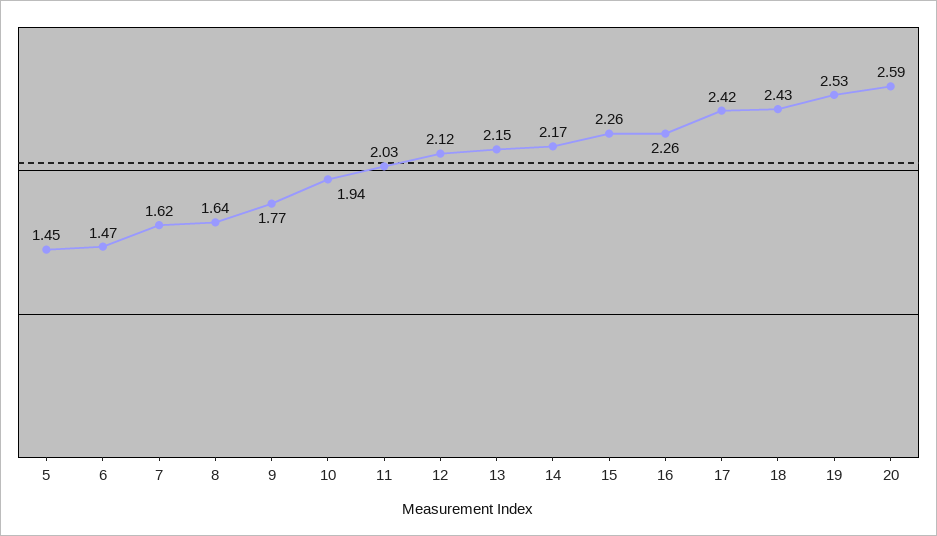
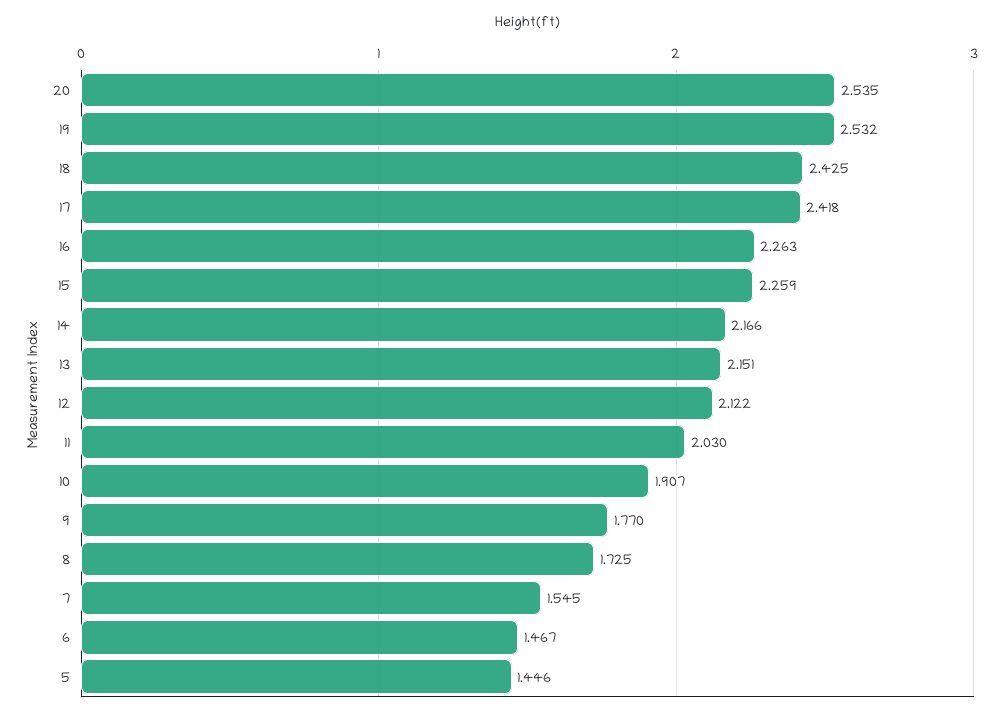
  {
    "5": 1.446,
    "6": 1.467,
-   "7": 1.62,
+   "7": 1.545,
-   "8": 1.64,
+   "8": 1.725,
    "9": 1.77,
-   "10": 1.94,
+   "10": 1.907,
    "11": 2.03,
    "12": 2.122,
    "13": 2.151,
    "14": 2.166,
    "15": 2.259,
    "16": 2.263,
    "17": 2.418,
    "18": 2.425,
    "19": 2.532,
-   "20": 2.59
+   "20": 2.535
  }

